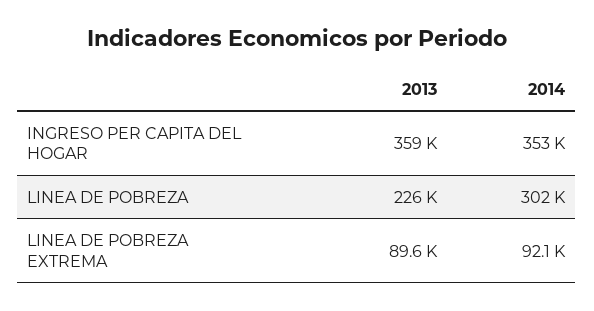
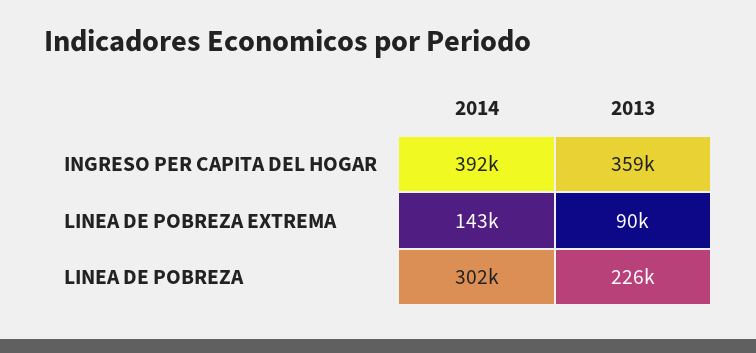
  {
    "2013": {
      "INGRESO PER CAPITA DEL HOGAR": 359000,
      "LINEA DE POBREZA": 226000,
      "LINEA DE POBREZA EXTREMA": 89600
    },
    "2014": {
-     "INGRESO PER CAPITA DEL HOGAR": 353000,
+     "INGRESO PER CAPITA DEL HOGAR": 392000,
      "LINEA DE POBREZA": 302000,
-     "LINEA DE POBREZA EXTREMA": 92100
+     "LINEA DE POBREZA EXTREMA": 143000
    }
  }

